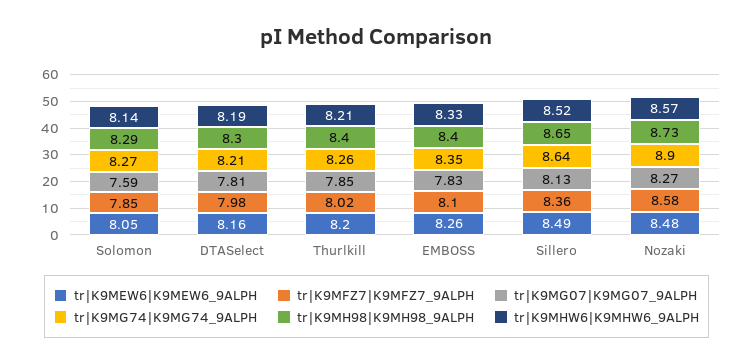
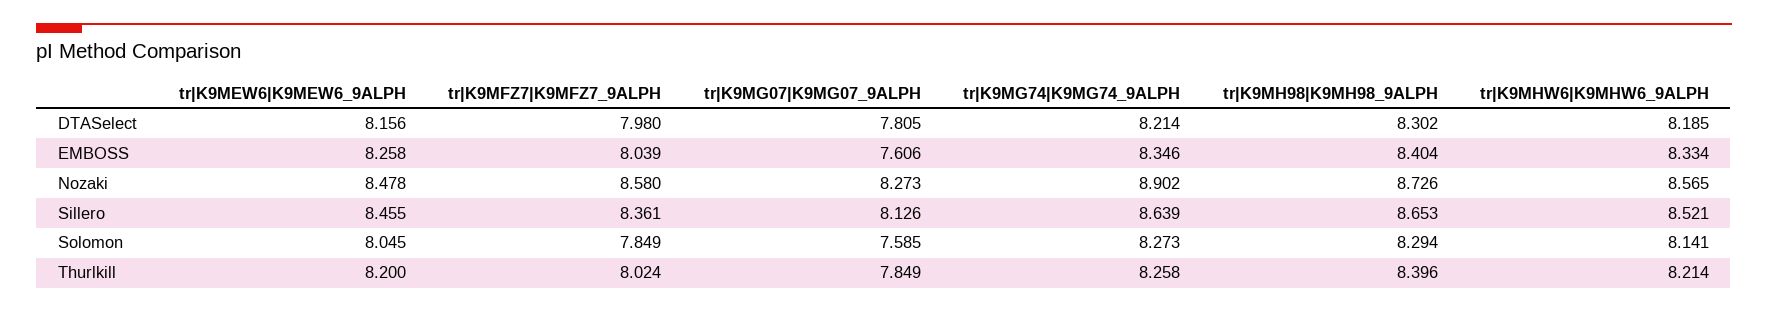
  {
    "tr|K9MEW6|K9MEW6_9ALPH": {
      "Solomon": 8.045,
      "DTASelect": 8.156,
      "Thurlkill": 8.2,
      "EMBOSS": 8.258,
-     "Sillero": 8.49,
+     "Sillero": 8.455,
      "Nozaki": 8.478
    },
    "tr|K9MFZ7|K9MFZ7_9ALPH": {
      "Solomon": 7.849,
      "DTASelect": 7.98,
      "Thurlkill": 8.024,
-     "EMBOSS": 8.1,
+     "EMBOSS": 8.039,
      "Sillero": 8.361,
      "Nozaki": 8.58
    },
    "tr|K9MG07|K9MG07_9ALPH": {
      "Solomon": 7.585,
      "DTASelect": 7.805,
      "Thurlkill": 7.849,
-     "EMBOSS": 7.83,
+     "EMBOSS": 7.606,
      "Sillero": 8.126,
      "Nozaki": 8.273
    },
    "tr|K9MG74|K9MG74_9ALPH": {
      "Solomon": 8.273,
      "DTASelect": 8.214,
      "Thurlkill": 8.258,
      "EMBOSS": 8.346,
      "Sillero": 8.639,
      "Nozaki": 8.902
    },
    "tr|K9MH98|K9MH98_9ALPH": {
      "Solomon": 8.294,
      "DTASelect": 8.302,
      "Thurlkill": 8.396,
      "EMBOSS": 8.404,
      "Sillero": 8.653,
      "Nozaki": 8.726
    },
    "tr|K9MHW6|K9MHW6_9ALPH": {
      "Solomon": 8.141,
      "DTASelect": 8.185,
      "Thurlkill": 8.214,
      "EMBOSS": 8.334,
      "Sillero": 8.521,
      "Nozaki": 8.565
    }
  }

